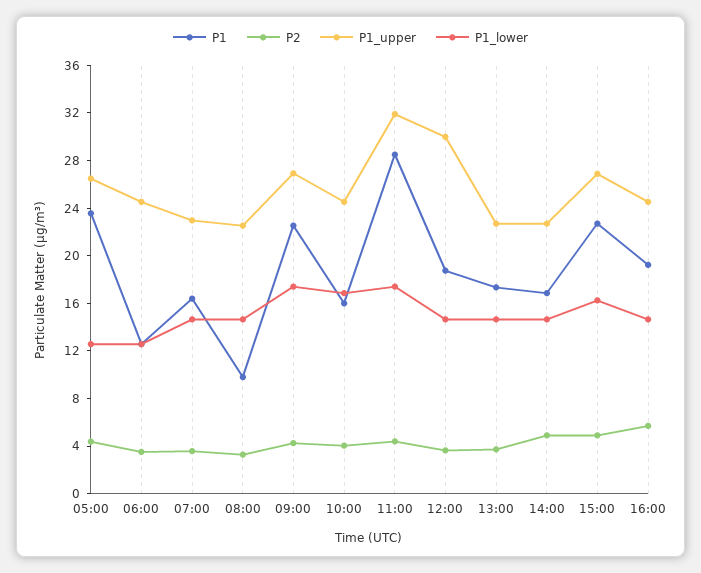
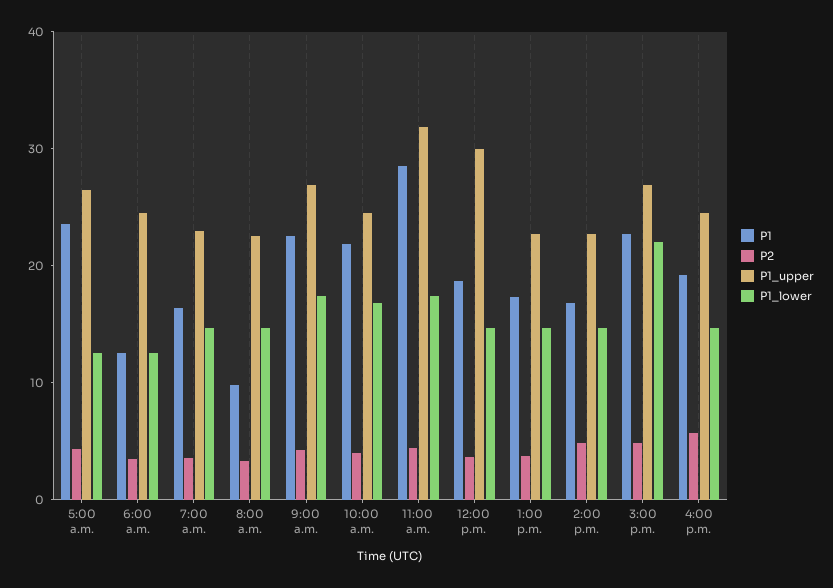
  {
    "P1": {
      "05:00": 24,
      "06:00": 13,
      "07:00": 16,
      "08:00": 10,
      "09:00": 23,
-     "10:00": 16,
+     "10:00": 22,
      "11:00": 29,
      "12:00": 19,
      "13:00": 17,
      "14:00": 17,
      "15:00": 23,
      "16:00": 19
    },
    "P2": {
      "05:00": 4,
      "06:00": 4,
      "07:00": 4,
      "08:00": 3,
      "09:00": 4,
      "10:00": 4,
      "11:00": 4,
      "12:00": 4,
      "13:00": 4,
      "14:00": 5,
      "15:00": 5,
      "16:00": 6
    },
    "P1_upper": {
      "05:00": 26,
      "06:00": 25,
      "07:00": 23,
      "08:00": 23,
      "09:00": 27,
      "10:00": 25,
      "11:00": 32,
      "12:00": 30,
      "13:00": 23,
      "14:00": 23,
      "15:00": 27,
      "16:00": 25
    },
    "P1_lower": {
      "05:00": 13,
      "06:00": 13,
      "07:00": 15,
      "08:00": 15,
      "09:00": 17,
      "10:00": 17,
      "11:00": 17,
      "12:00": 15,
      "13:00": 15,
      "14:00": 15,
-     "15:00": 16,
+     "15:00": 22,
      "16:00": 15
    }
  }

